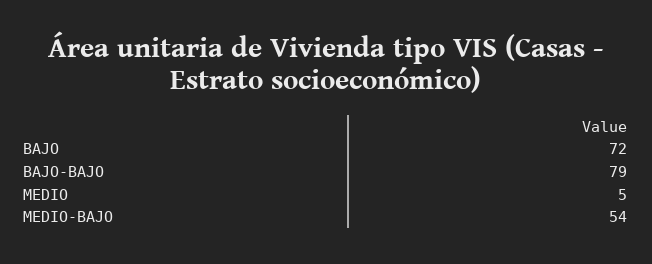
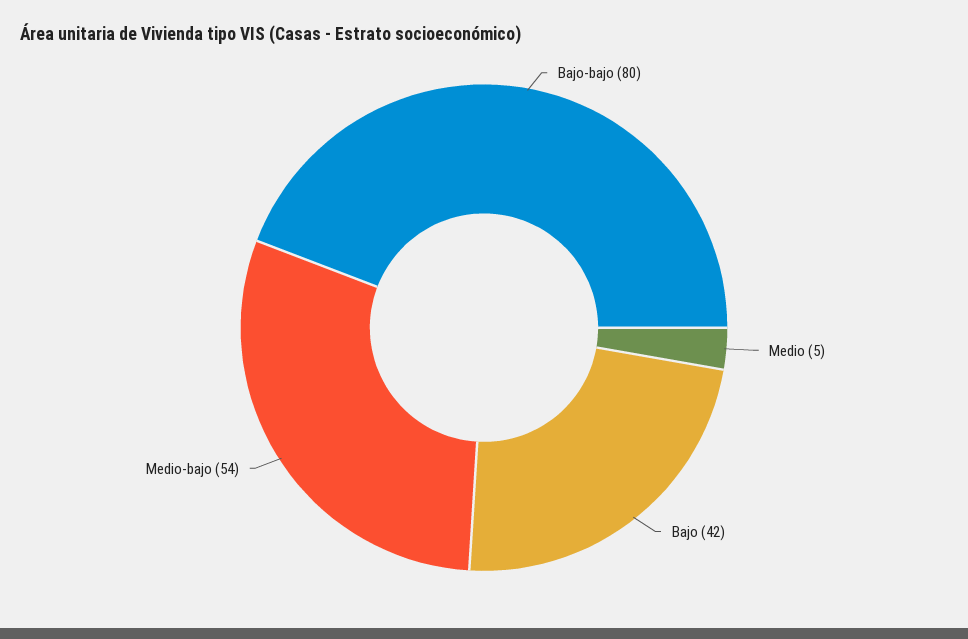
  {
-   "BAJO": 72,
+   "BAJO": 42,
-   "BAJO-BAJO": 79,
+   "BAJO-BAJO": 80,
    "MEDIO": 5,
    "MEDIO-BAJO": 54
  }

